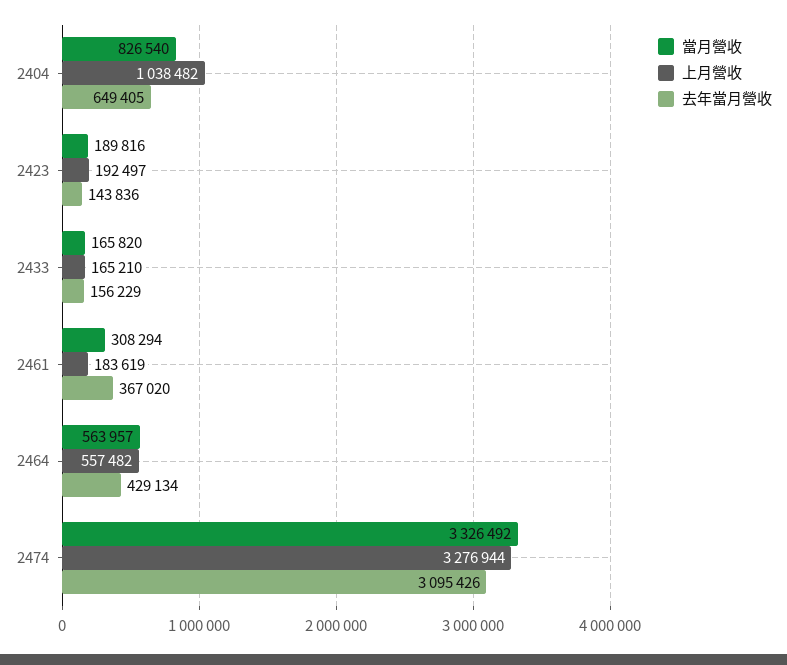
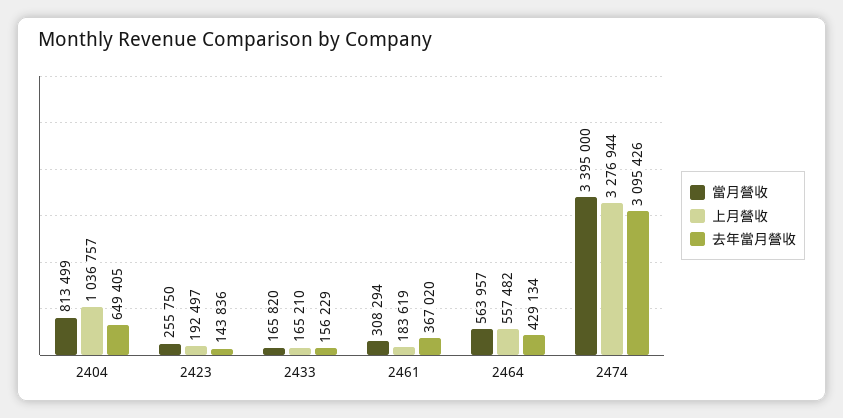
  {
    "當月營收": {
-     "2404": 826540,
+     "2404": 813499,
-     "2423": 189816,
+     "2423": 255750,
      "2433": 165820,
      "2461": 308294,
      "2464": 563957,
-     "2474": 3326492
+     "2474": 3395000
    },
    "上月營收": {
-     "2404": 1038482,
+     "2404": 1036757,
      "2423": 192497,
      "2433": 165210,
      "2461": 183619,
      "2464": 557482,
      "2474": 3276944
    },
    "去年當月營收": {
      "2404": 649405,
      "2423": 143836,
      "2433": 156229,
      "2461": 367020,
      "2464": 429134,
      "2474": 3095426
    }
  }

